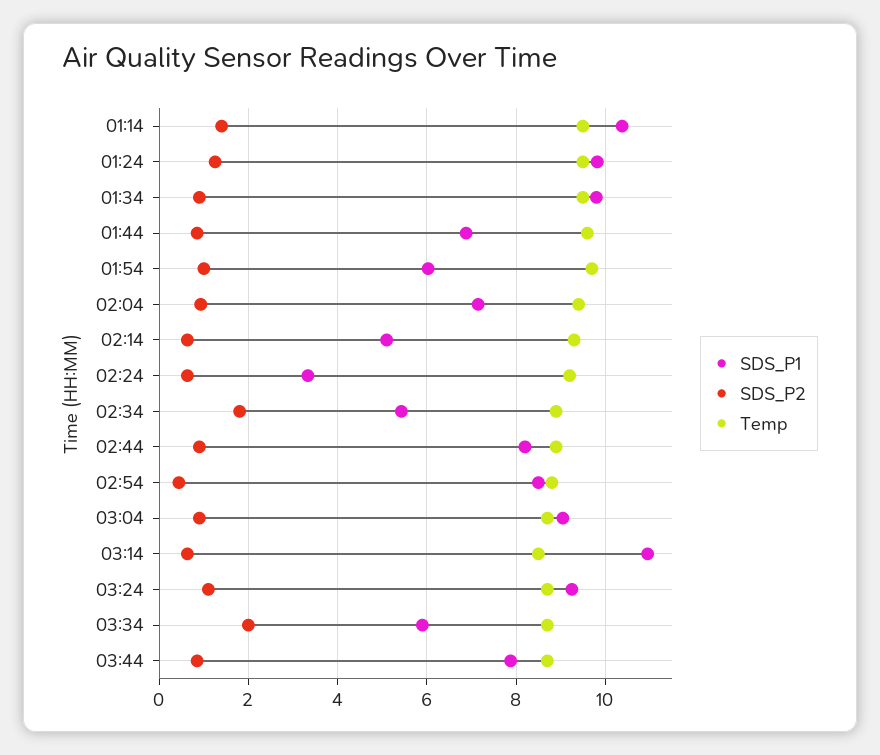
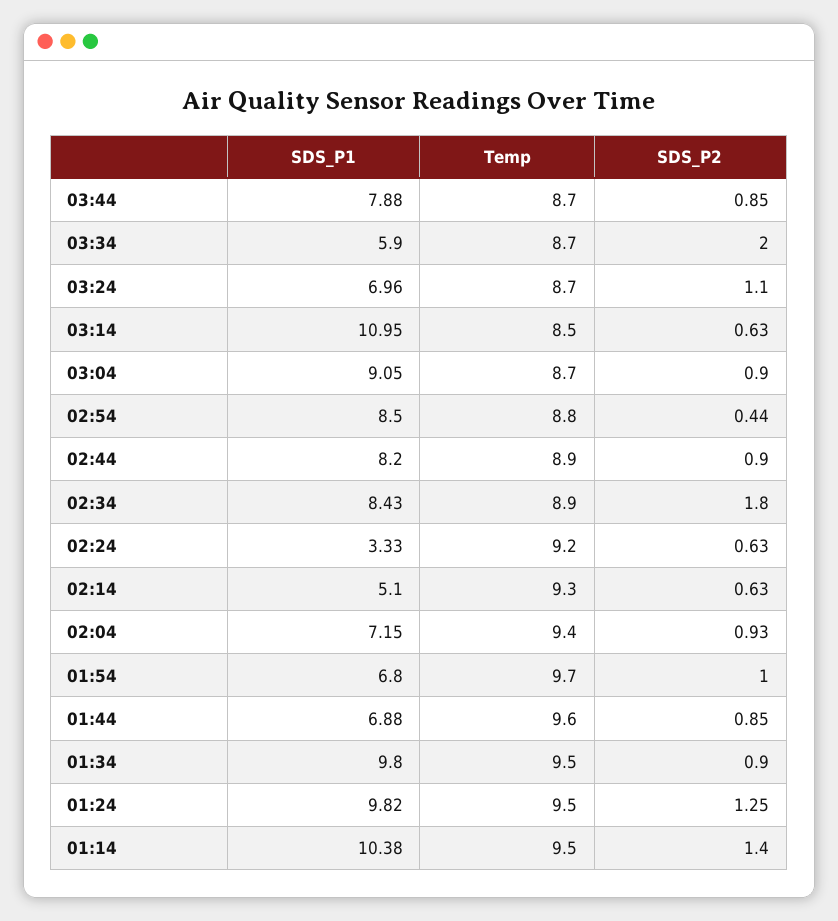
  {
    "SDS_P1": {
      "01:14": 10.38,
      "01:24": 9.82,
      "01:34": 9.8,
      "01:44": 6.88,
-     "01:54": 6,
+     "01:54": 6.8,
      "02:04": 7.15,
      "02:14": 5.1,
      "02:24": 3.33,
-     "02:34": 5.4,
+     "02:34": 8.43,
      "02:44": 8.2,
      "02:54": 8.5,
      "03:04": 9.05,
      "03:14": 10.95,
-     "03:24": 9.2,
+     "03:24": 6.96,
      "03:34": 5.9,
      "03:44": 7.88
    },
    "SDS_P2": {
      "01:14": 1.4,
      "01:24": 1.25,
      "01:34": 0.9,
      "01:44": 0.85,
      "01:54": 1,
      "02:04": 0.93,
      "02:14": 0.63,
      "02:24": 0.63,
      "02:34": 1.8,
      "02:44": 0.9,
      "02:54": 0.44,
      "03:04": 0.9,
      "03:14": 0.63,
      "03:24": 1.1,
      "03:34": 2,
      "03:44": 0.85
    },
    "Temp": {
      "01:14": 9.5,
      "01:24": 9.5,
      "01:34": 9.5,
      "01:44": 9.6,
      "01:54": 9.7,
      "02:04": 9.4,
      "02:14": 9.3,
      "02:24": 9.2,
      "02:34": 8.9,
      "02:44": 8.9,
      "02:54": 8.8,
      "03:04": 8.7,
      "03:14": 8.5,
      "03:24": 8.7,
      "03:34": 8.7,
      "03:44": 8.7
    }
  }

